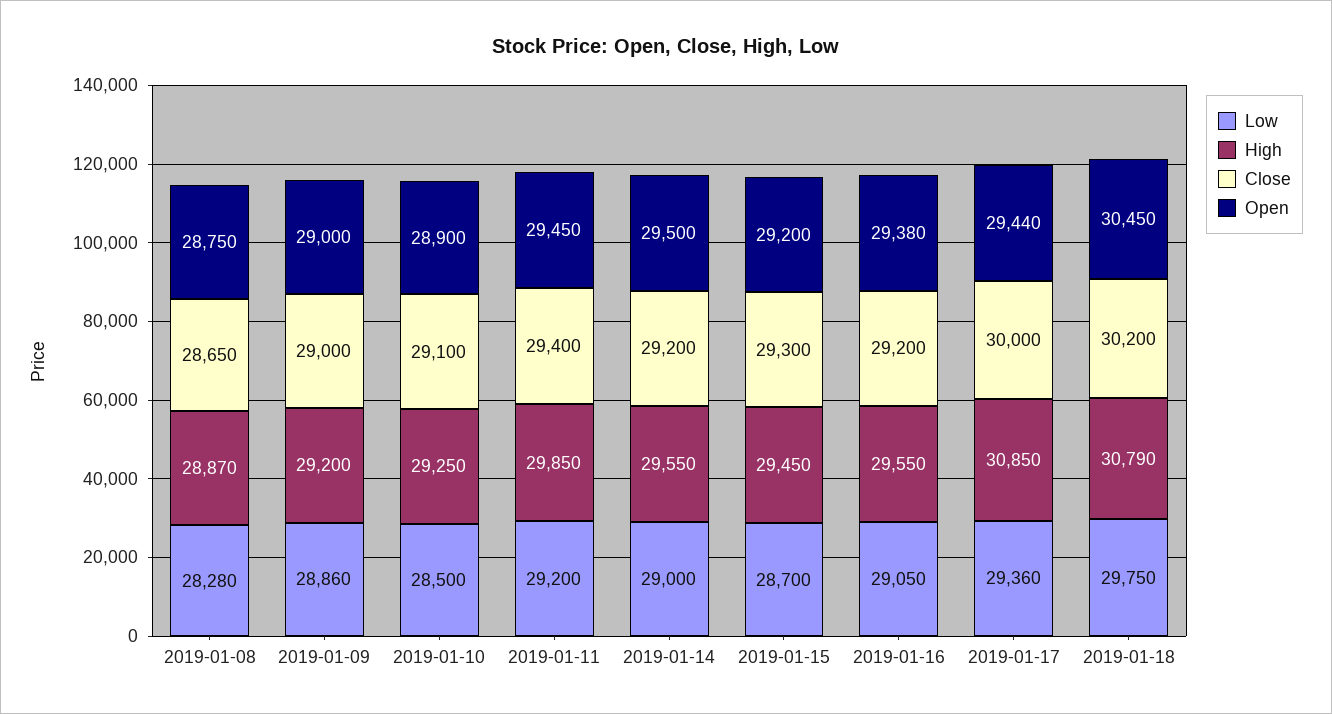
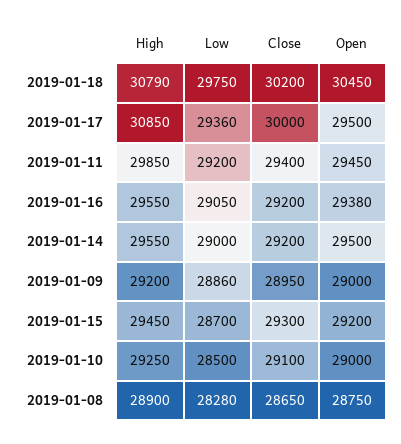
  {
    "Low": {
      "2019-01-08": 28280,
      "2019-01-09": 28860,
      "2019-01-10": 28500,
      "2019-01-11": 29200,
      "2019-01-14": 29000,
      "2019-01-15": 28700,
      "2019-01-16": 29050,
      "2019-01-17": 29360,
      "2019-01-18": 29750
    },
    "High": {
-     "2019-01-08": 28870,
+     "2019-01-08": 28900,
      "2019-01-09": 29200,
      "2019-01-10": 29250,
      "2019-01-11": 29850,
      "2019-01-14": 29550,
      "2019-01-15": 29450,
      "2019-01-16": 29550,
      "2019-01-17": 30850,
      "2019-01-18": 30790
    },
    "Close": {
      "2019-01-08": 28650,
-     "2019-01-09": 29000,
+     "2019-01-09": 28950,
      "2019-01-10": 29100,
      "2019-01-11": 29400,
      "2019-01-14": 29200,
      "2019-01-15": 29300,
      "2019-01-16": 29200,
      "2019-01-17": 30000,
      "2019-01-18": 30200
    },
    "Open": {
      "2019-01-08": 28750,
      "2019-01-09": 29000,
-     "2019-01-10": 28900,
+     "2019-01-10": 29000,
      "2019-01-11": 29450,
      "2019-01-14": 29500,
      "2019-01-15": 29200,
      "2019-01-16": 29380,
-     "2019-01-17": 29440,
+     "2019-01-17": 29500,
      "2019-01-18": 30450
    }
  }

